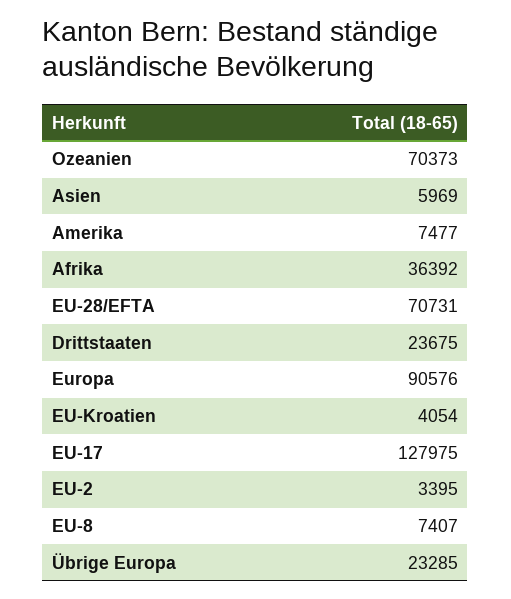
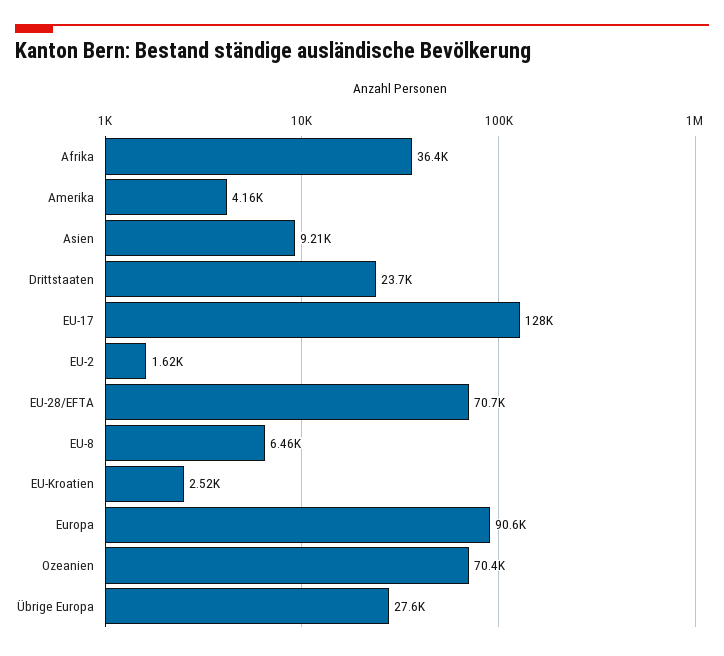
  {
    "Ozeanien": 70373,
-   "Asien": 5969,
+   "Asien": 9210,
-   "Amerika": 7477,
+   "Amerika": 4160,
    "Afrika": 36392,
    "EU-28/EFTA": 70731,
    "Drittstaaten": 23675,
    "Europa": 90576,
-   "EU-Kroatien": 4054,
+   "EU-Kroatien": 2520,
    "EU-17": 127975,
-   "EU-2": 3395,
+   "EU-2": 1620,
-   "EU-8": 7407,
+   "EU-8": 6460,
-   "Übrige Europa": 23285
+   "Übrige Europa": 27600
  }

